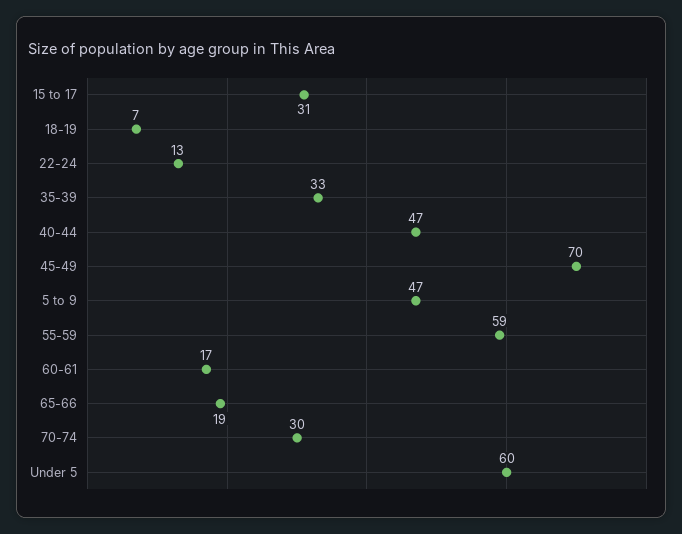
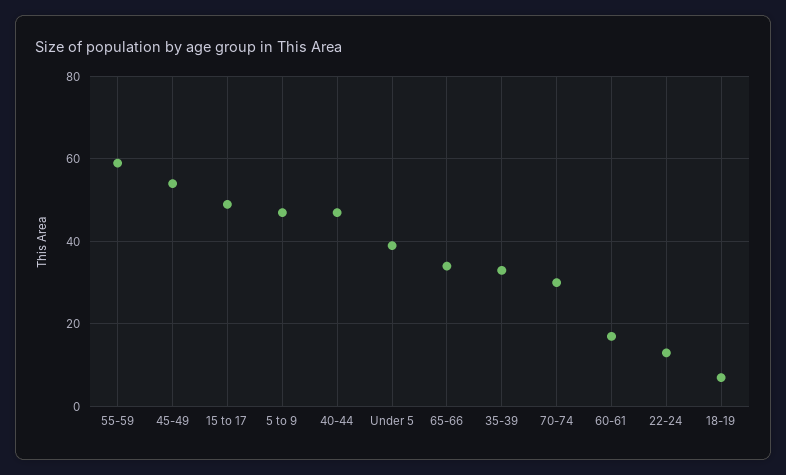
  {
-   "15 to 17": 31,
+   "15 to 17": 50,
    "18-19": 7,
    "22-24": 13,
    "35-39": 33,
    "40-44": 47,
-   "45-49": 70,
+   "45-49": 55,
    "5 to 9": 47,
    "55-59": 59,
    "60-61": 17,
-   "65-66": 19,
+   "65-66": 35,
    "70-74": 30,
-   "Under 5": 60
+   "Under 5": 40
  }

